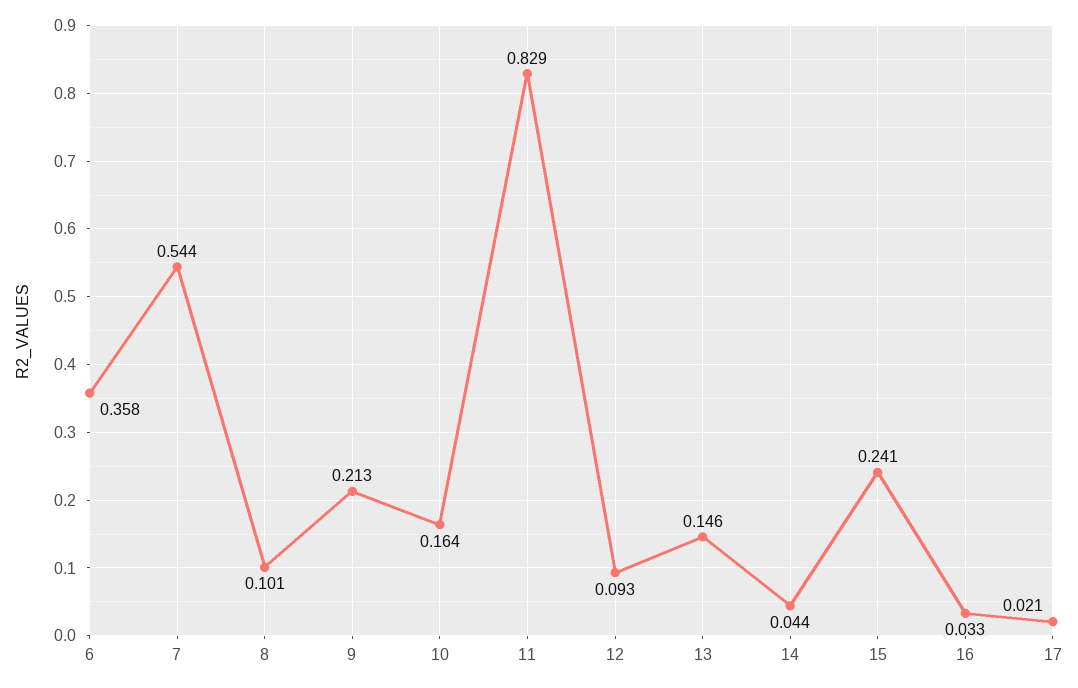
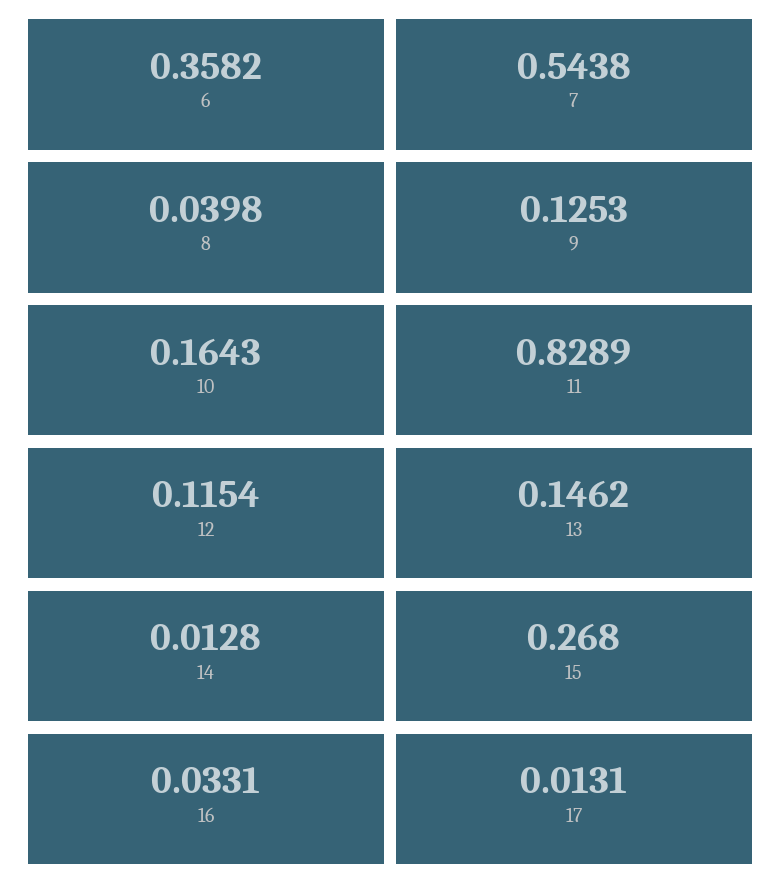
  {
    "6": 0.3582,
    "7": 0.5438,
-   "8": 0.101,
+   "8": 0.0398,
-   "9": 0.213,
+   "9": 0.1253,
    "10": 0.1643,
    "11": 0.8289,
-   "12": 0.093,
+   "12": 0.1154,
    "13": 0.1462,
-   "14": 0.044,
+   "14": 0.0128,
-   "15": 0.241,
+   "15": 0.268,
    "16": 0.0331,
-   "17": 0.021
+   "17": 0.0131
  }

